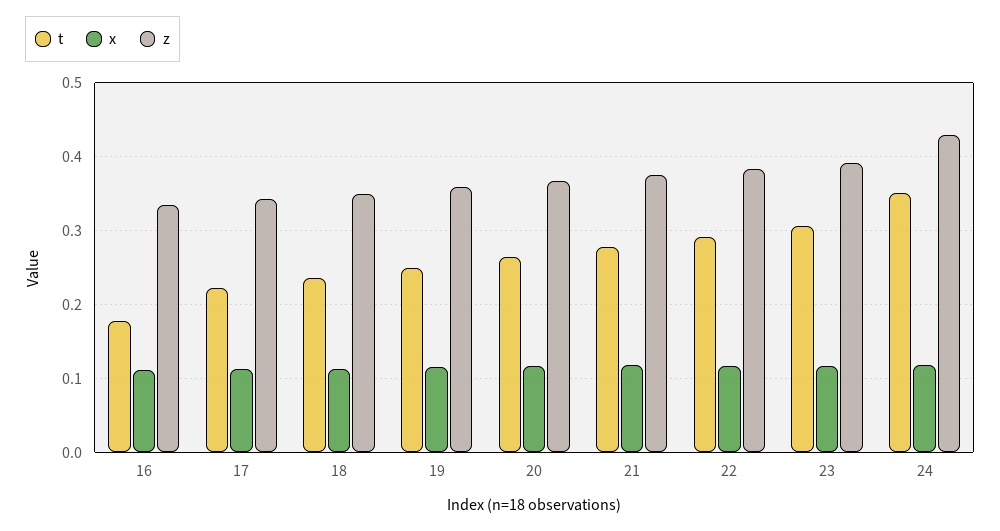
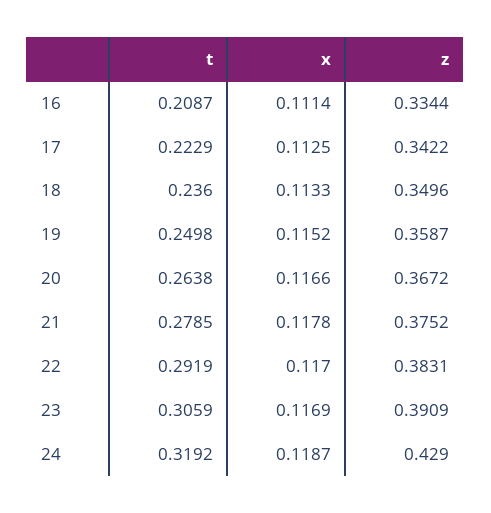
  {
    "t": {
-     "16": 0.18,
+     "16": 0.2087,
      "17": 0.2229,
      "18": 0.236,
      "19": 0.2498,
      "20": 0.2638,
      "21": 0.2785,
      "22": 0.2919,
      "23": 0.3059,
-     "24": 0.35
+     "24": 0.3192
    },
    "x": {
      "16": 0.1114,
      "17": 0.1125,
      "18": 0.1133,
      "19": 0.1152,
      "20": 0.1166,
      "21": 0.1178,
      "22": 0.117,
      "23": 0.1169,
      "24": 0.1187
    },
    "z": {
      "16": 0.3344,
      "17": 0.3422,
      "18": 0.3496,
      "19": 0.3587,
      "20": 0.3672,
      "21": 0.3752,
      "22": 0.3831,
      "23": 0.3909,
      "24": 0.429
    }
  }

